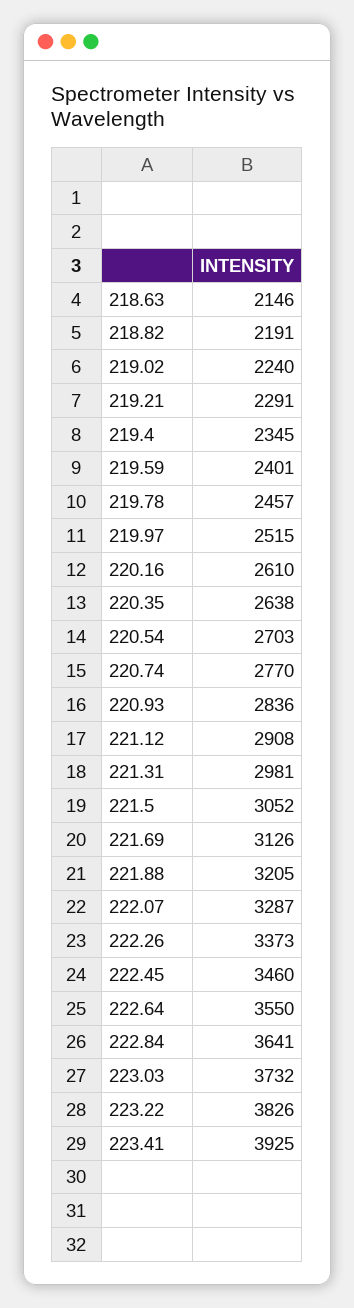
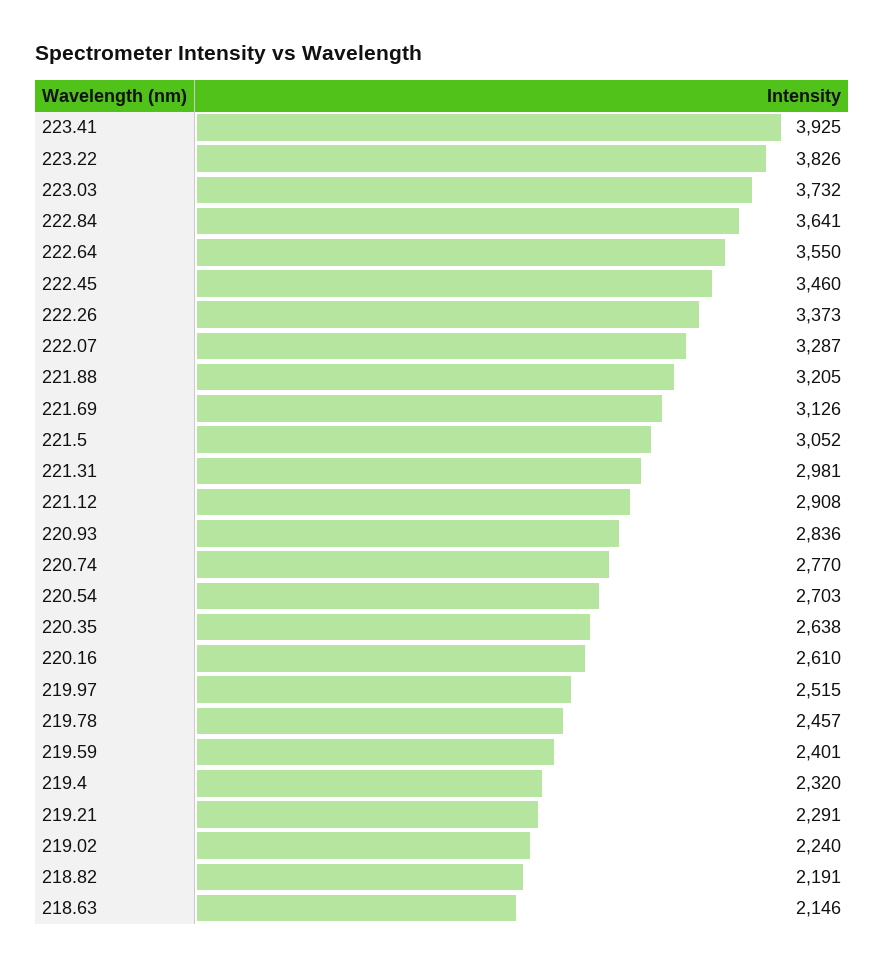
  {
    "218.63": 2146,
    "218.82": 2191,
    "219.02": 2240,
    "219.21": 2291,
-   "219.4": 2345,
+   "219.4": 2320,
    "219.59": 2401,
    "219.78": 2457,
    "219.97": 2515,
    "220.16": 2610,
    "220.35": 2638,
    "220.54": 2703,
    "220.74": 2770,
    "220.93": 2836,
    "221.12": 2908,
    "221.31": 2981,
    "221.5": 3052,
    "221.69": 3126,
    "221.88": 3205,
    "222.07": 3287,
    "222.26": 3373,
    "222.45": 3460,
    "222.64": 3550,
    "222.84": 3641,
    "223.03": 3732,
    "223.22": 3826,
    "223.41": 3925
  }

